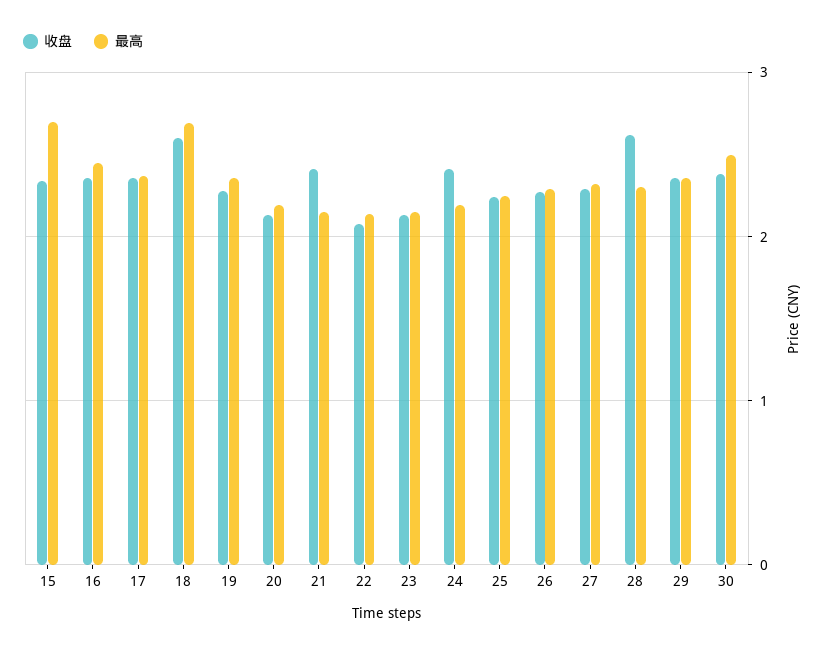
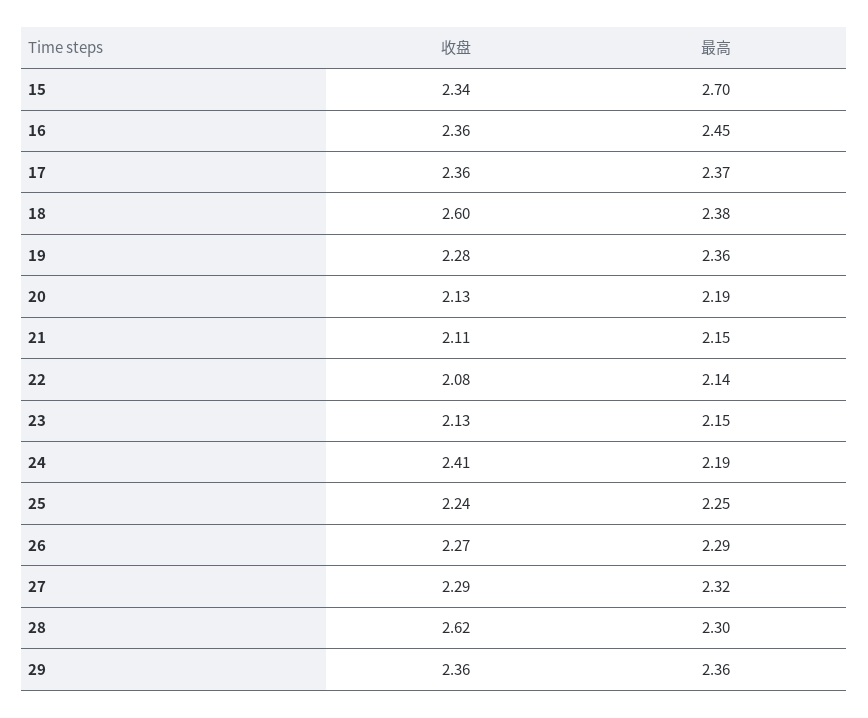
  {
    "收盘": {
      "15": 2.34,
      "16": 2.36,
      "17": 2.36,
      "18": 2.6,
      "19": 2.28,
      "20": 2.13,
-     "21": 2.4,
+     "21": 2.11,
      "22": 2.08,
      "23": 2.13,
      "24": 2.41,
      "25": 2.24,
      "26": 2.27,
      "27": 2.29,
      "28": 2.62,
-     "29": 2.36,
+     "29": 2.36
-     "30": 2.4
    },
    "最高": {
      "15": 2.7,
      "16": 2.45,
      "17": 2.37,
-     "18": 2.7,
+     "18": 2.38,
      "19": 2.36,
      "20": 2.19,
      "21": 2.15,
      "22": 2.14,
      "23": 2.15,
      "24": 2.19,
      "25": 2.25,
      "26": 2.29,
      "27": 2.32,
      "28": 2.3,
-     "29": 2.36,
+     "29": 2.36
-     "30": 2.5
    }
  }

